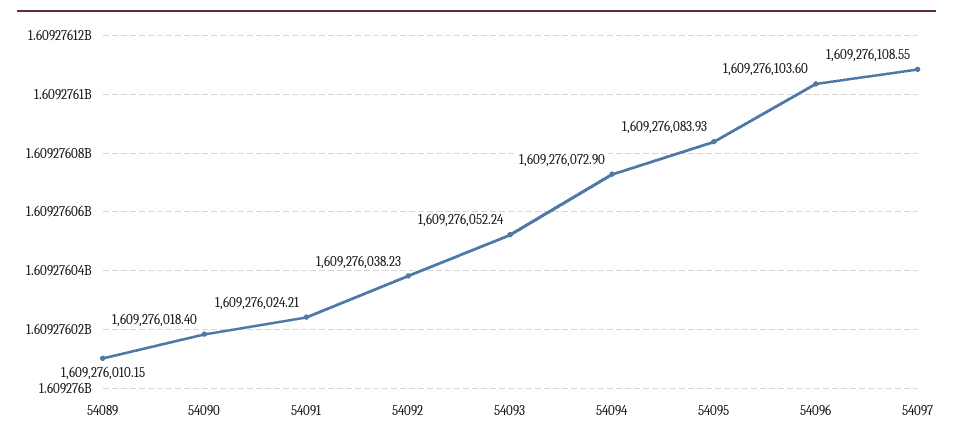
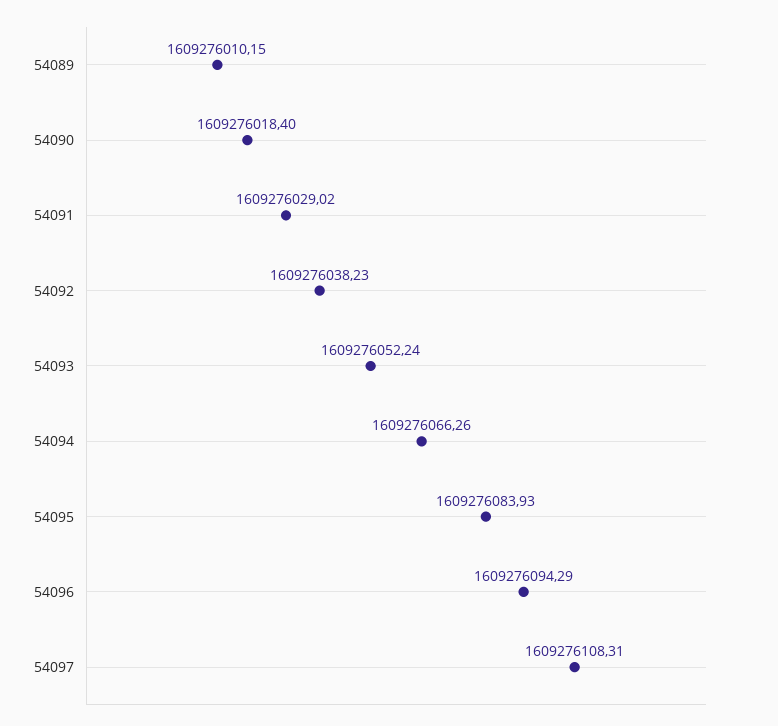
  {
    "54089": 1609276010.15,
    "54090": 1609276018.4,
-   "54091": 1609276024.21,
+   "54091": 1609276029.02,
    "54092": 1609276038.23,
    "54093": 1609276052.24,
-   "54094": 1609276072.9,
+   "54094": 1609276066.26,
    "54095": 1609276083.93,
-   "54096": 1609276103.6,
+   "54096": 1609276094.29,
-   "54097": 1609276108.55
+   "54097": 1609276108.31
  }

